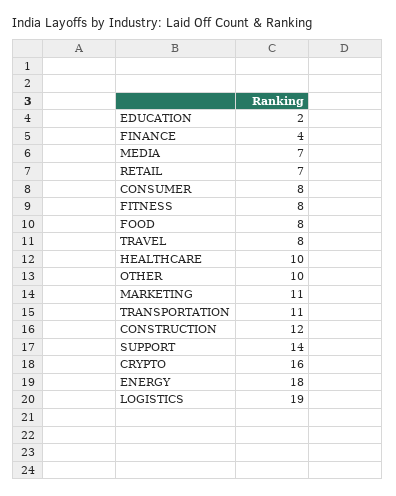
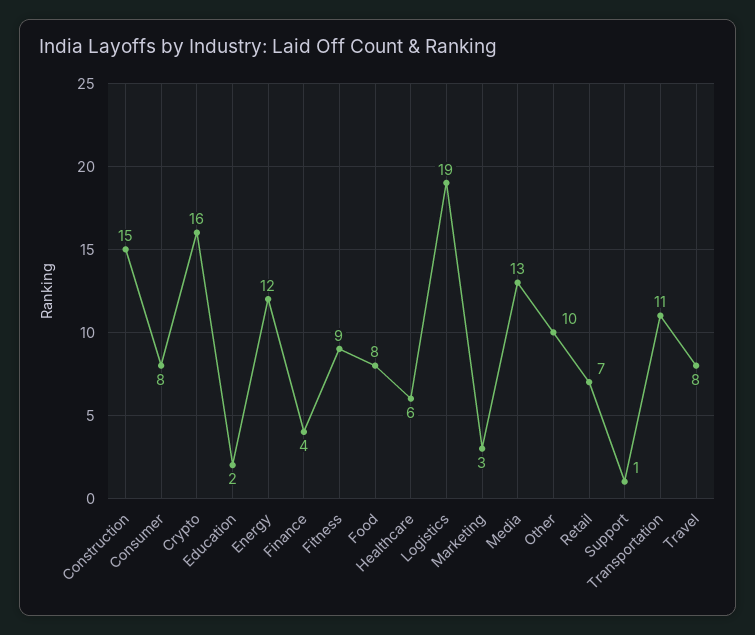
  {
    "EDUCATION": 2,
    "FINANCE": 4,
-   "MEDIA": 7,
+   "MEDIA": 13,
    "RETAIL": 7,
    "CONSUMER": 8,
-   "FITNESS": 8,
+   "FITNESS": 9,
    "FOOD": 8,
    "TRAVEL": 8,
-   "HEALTHCARE": 10,
+   "HEALTHCARE": 6,
    "OTHER": 10,
-   "MARKETING": 11,
+   "MARKETING": 3,
    "TRANSPORTATION": 11,
-   "CONSTRUCTION": 12,
+   "CONSTRUCTION": 15,
-   "SUPPORT": 14,
+   "SUPPORT": 1,
    "CRYPTO": 16,
-   "ENERGY": 18,
+   "ENERGY": 12,
    "LOGISTICS": 19
  }

